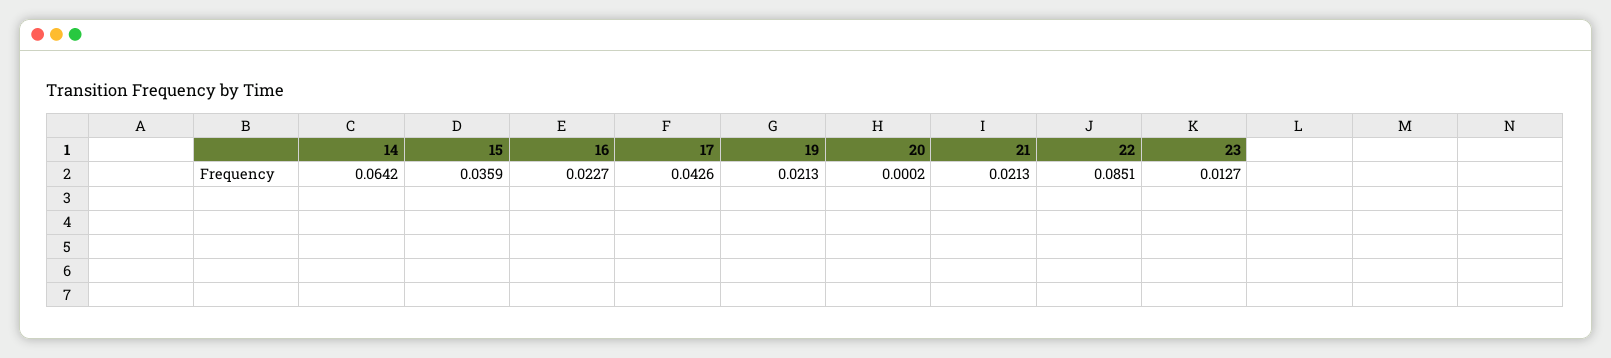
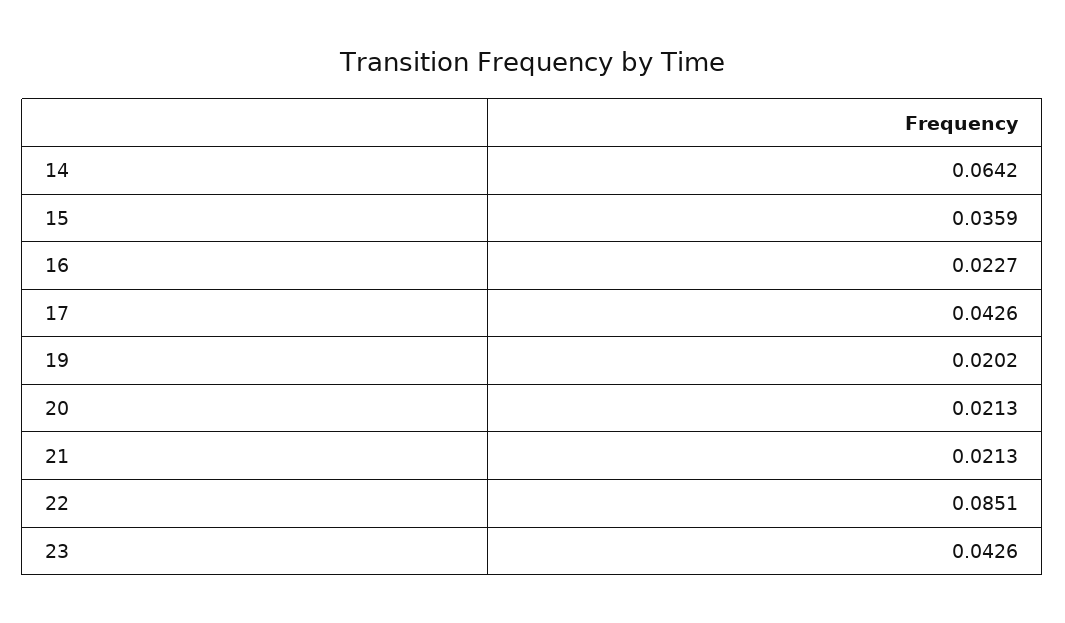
  {
    "14": 0.0642,
    "15": 0.0359,
    "16": 0.0227,
    "17": 0.0426,
-   "19": 0.0213,
+   "19": 0.0202,
-   "20": 0.0002,
+   "20": 0.0213,
    "21": 0.0213,
    "22": 0.0851,
-   "23": 0.0127
+   "23": 0.0426
  }

